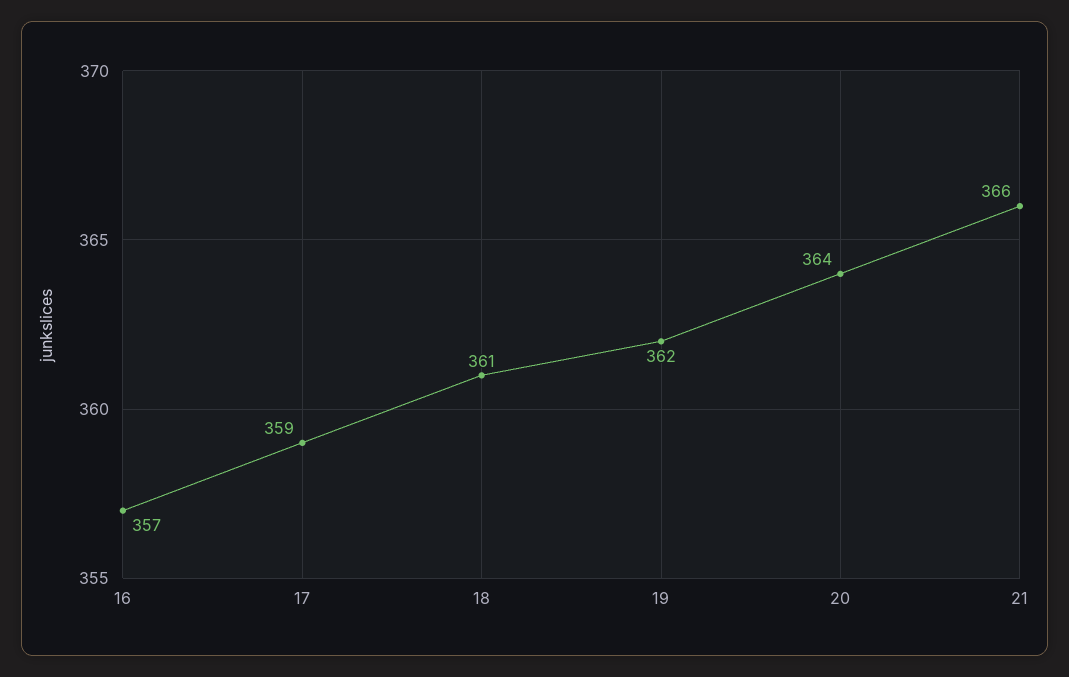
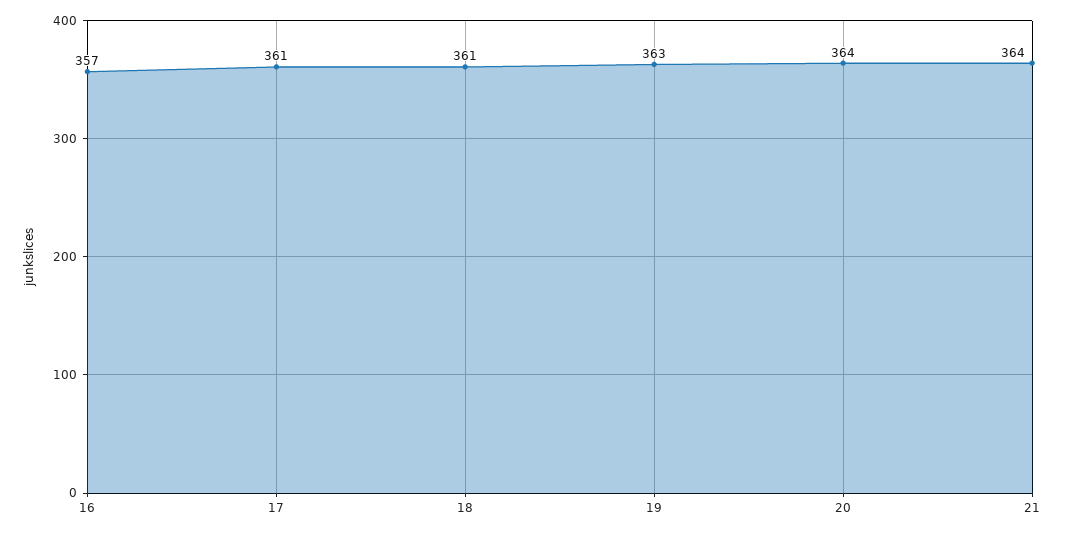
  {
    "16": 357,
-   "17": 359,
+   "17": 361,
    "18": 361,
-   "19": 362,
+   "19": 363,
    "20": 364,
-   "21": 366
+   "21": 364
  }

